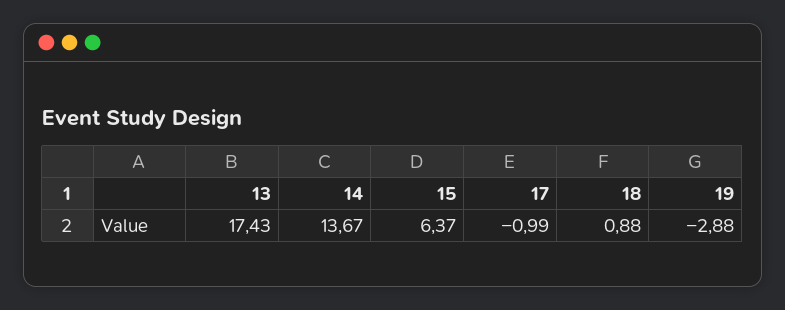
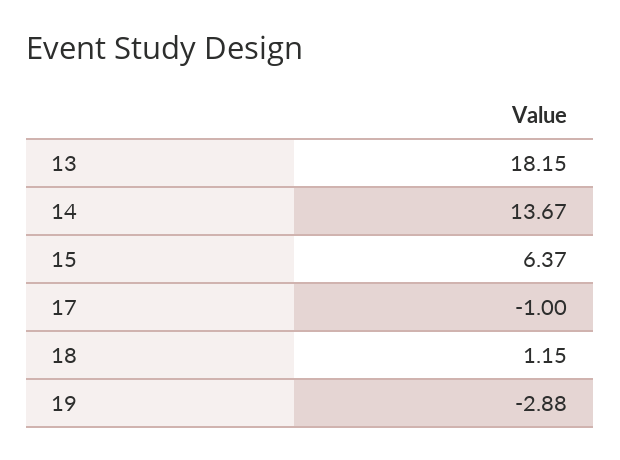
  {
-   "13": 17.43,
+   "13": 18.15,
    "14": 13.67,
    "15": 6.37,
-   "17": -0.99,
+   "17": -1,
-   "18": 0.88,
+   "18": 1.15,
    "19": -2.88
  }

